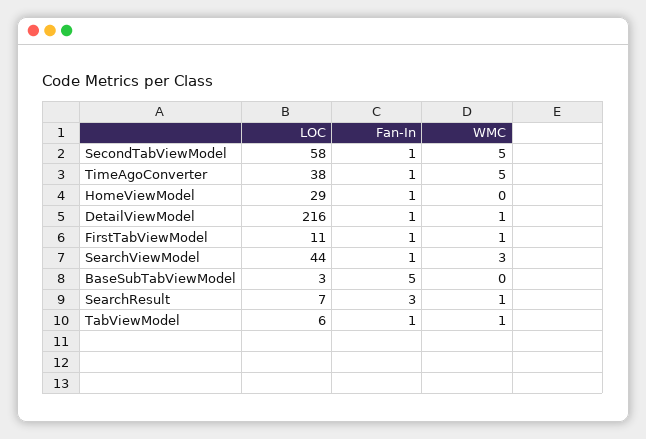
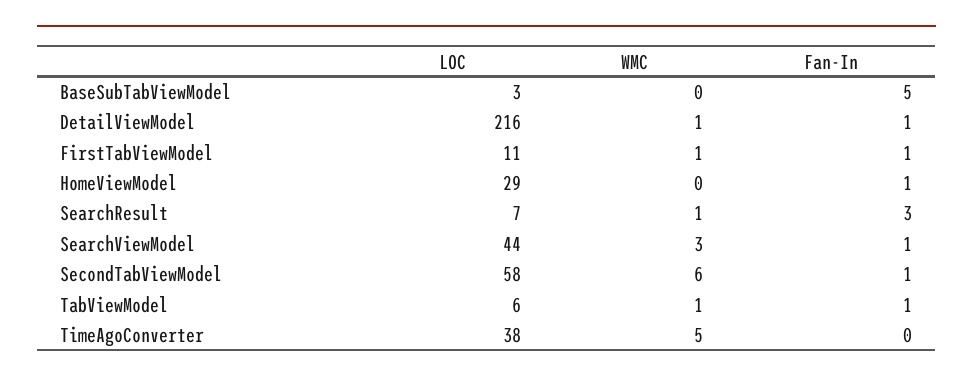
  {
    "LOC": {
      "SecondTabViewModel": 58,
      "TimeAgoConverter": 38,
      "HomeViewModel": 29,
      "DetailViewModel": 216,
      "FirstTabViewModel": 11,
      "SearchViewModel": 44,
      "BaseSubTabViewModel": 3,
      "SearchResult": 7,
      "TabViewModel": 6
    },
    "Fan-In": {
      "SecondTabViewModel": 1,
-     "TimeAgoConverter": 1,
+     "TimeAgoConverter": 0,
      "HomeViewModel": 1,
      "DetailViewModel": 1,
      "FirstTabViewModel": 1,
      "SearchViewModel": 1,
      "BaseSubTabViewModel": 5,
      "SearchResult": 3,
      "TabViewModel": 1
    },
    "WMC": {
-     "SecondTabViewModel": 5,
+     "SecondTabViewModel": 6,
      "TimeAgoConverter": 5,
      "HomeViewModel": 0,
      "DetailViewModel": 1,
      "FirstTabViewModel": 1,
      "SearchViewModel": 3,
      "BaseSubTabViewModel": 0,
      "SearchResult": 1,
      "TabViewModel": 1
    }
  }

